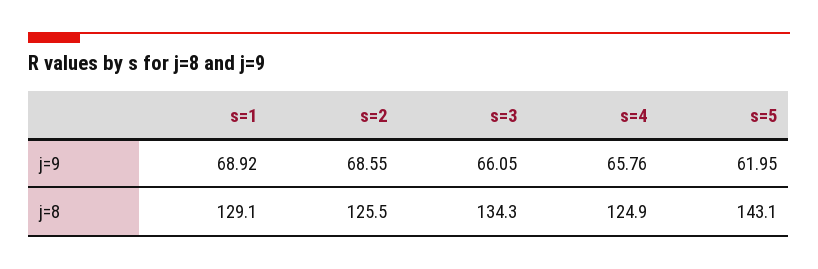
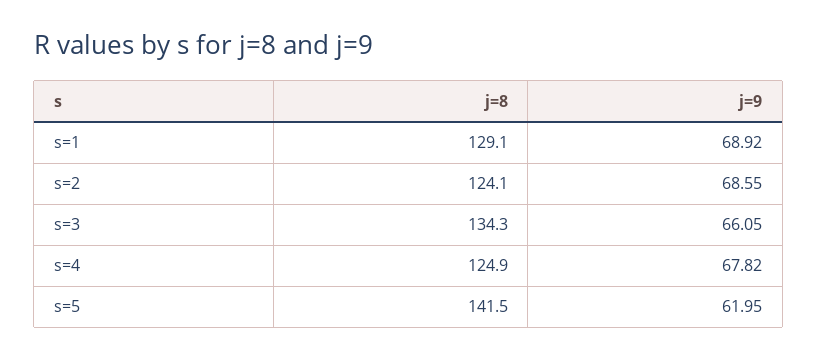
  {
    "s=1": {
      "j=9": 68.92,
      "j=8": 129.1
    },
    "s=2": {
      "j=9": 68.55,
-     "j=8": 125.5
+     "j=8": 124.1
    },
    "s=3": {
      "j=9": 66.05,
      "j=8": 134.3
    },
    "s=4": {
-     "j=9": 65.76,
+     "j=9": 67.82,
      "j=8": 124.9
    },
    "s=5": {
      "j=9": 61.95,
-     "j=8": 143.1
+     "j=8": 141.5
    }
  }

